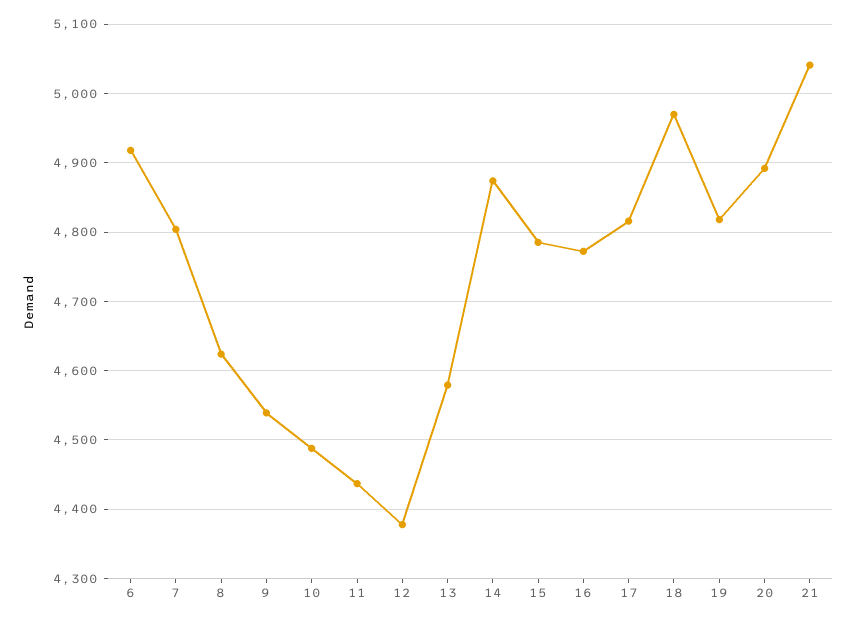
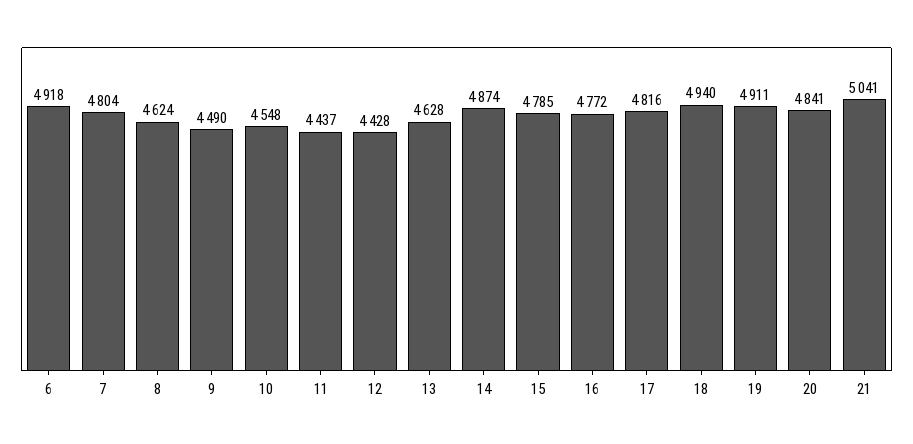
  {
    "6": 4918,
    "7": 4804,
    "8": 4624,
-   "9": 4540,
+   "9": 4490,
-   "10": 4490,
+   "10": 4548,
    "11": 4437,
-   "12": 4380,
+   "12": 4428,
-   "13": 4580,
+   "13": 4628,
    "14": 4874,
    "15": 4785,
    "16": 4772,
    "17": 4816,
-   "18": 4970,
+   "18": 4940,
-   "19": 4820,
+   "19": 4911,
-   "20": 4890,
+   "20": 4841,
    "21": 5041
  }

